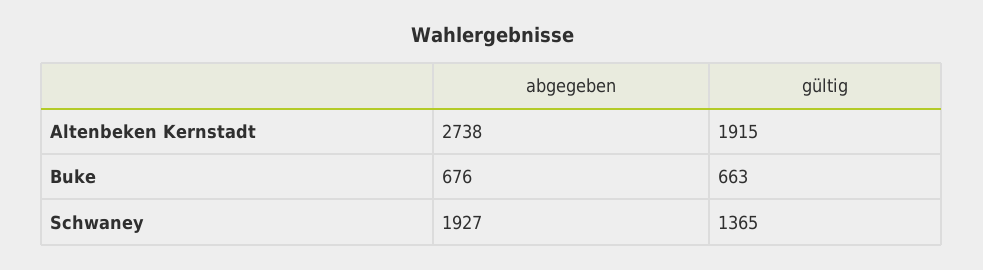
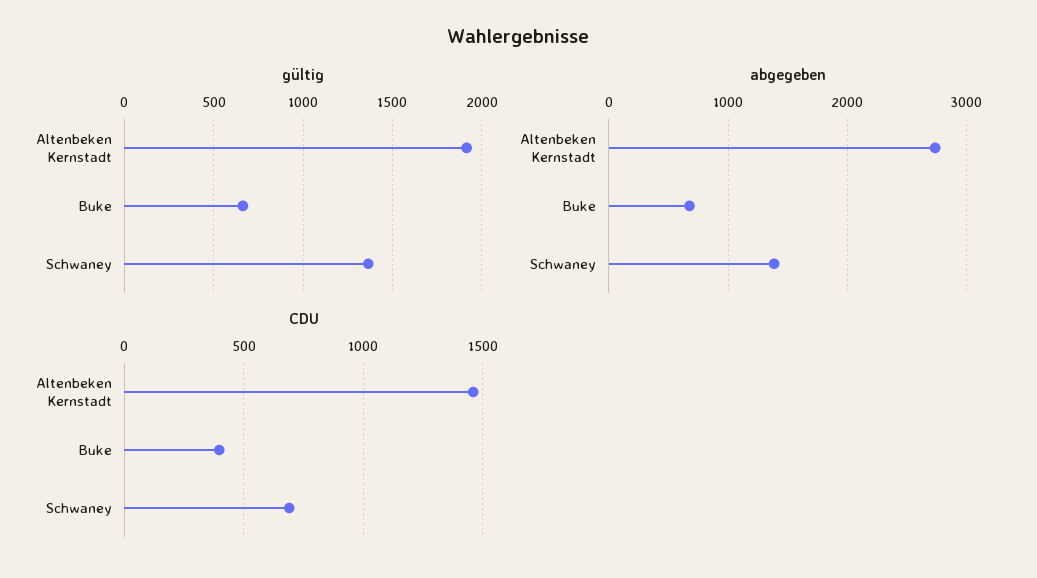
  {
    "abgegeben": {
      "Altenbeken Kernstadt": 2738,
      "Buke": 676,
-     "Schwaney": 1927
+     "Schwaney": 1400
    },
    "gültig": {
      "Altenbeken Kernstadt": 1915,
      "Buke": 663,
      "Schwaney": 1365
-   }
+   },
+   "CDU": {
+     "Altenbeken Kernstadt": 1450,
+     "Buke": 400,
+     "Schwaney": 700
+   }
  }

